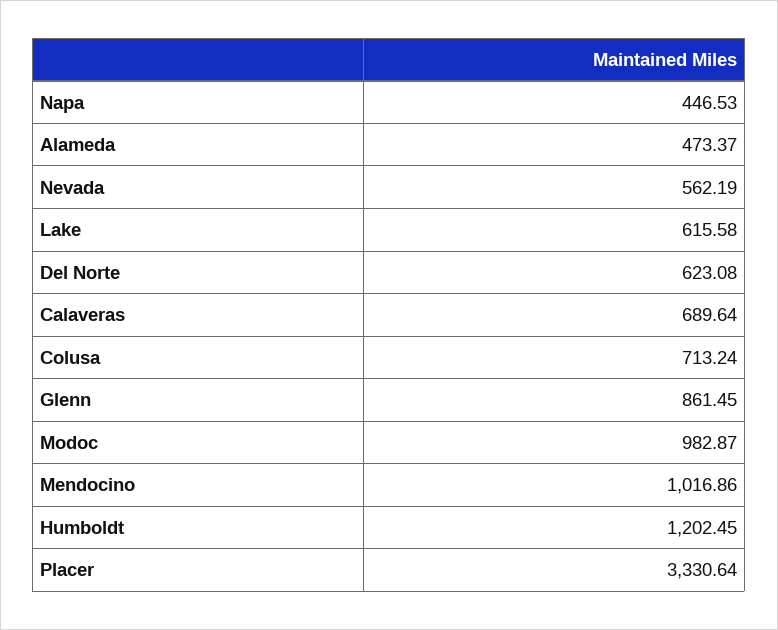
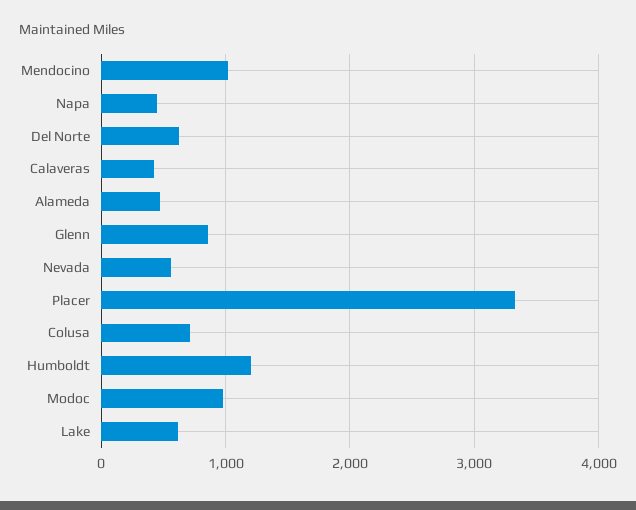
  {
    "Napa": 446.53,
    "Alameda": 473.37,
    "Nevada": 562.19,
    "Lake": 615.58,
    "Del Norte": 623.08,
-   "Calaveras": 689.64,
+   "Calaveras": 400,
    "Colusa": 713.24,
    "Glenn": 861.45,
    "Modoc": 982.87,
    "Mendocino": 1016.86,
    "Humboldt": 1202.45,
    "Placer": 3330.64
  }

